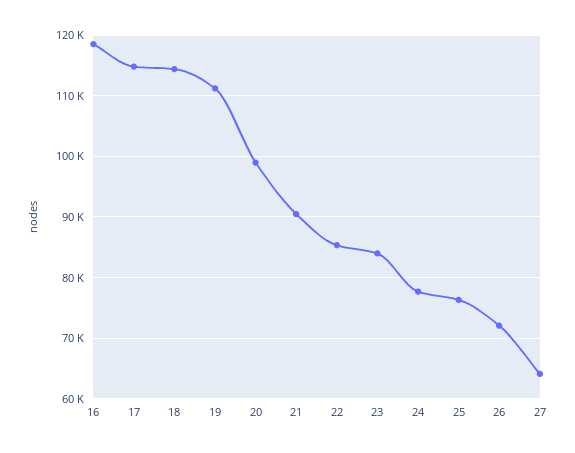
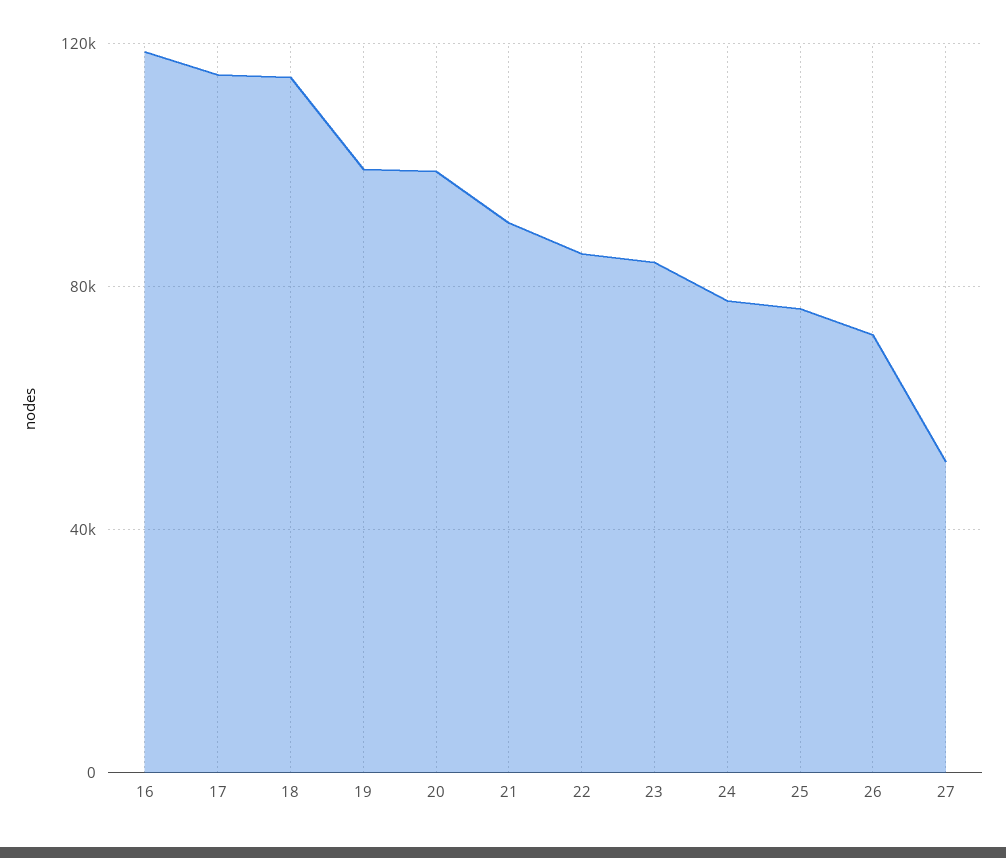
  {
    "16": 119000,
    "17": 115000,
    "18": 114000,
-   "19": 111000,
+   "19": 100000,
    "20": 99000,
    "21": 90000,
    "22": 85000,
    "23": 84000,
    "24": 78000,
    "25": 76000,
    "26": 72000,
-   "27": 64000
+   "27": 50000
  }

